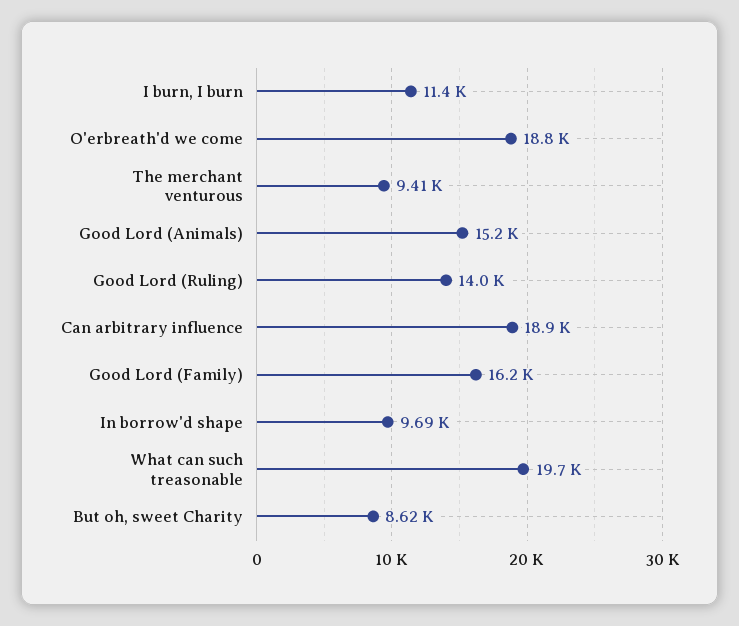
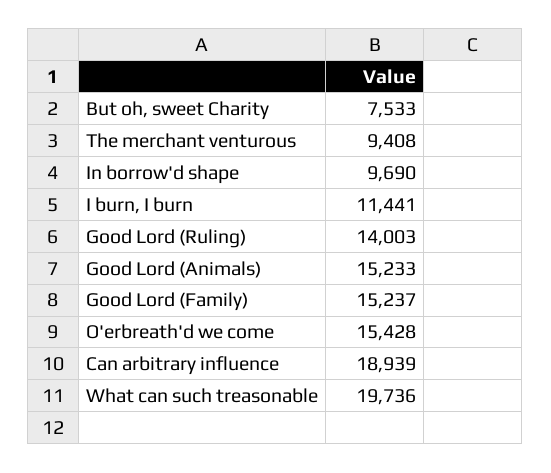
  {
    "I burn, I burn": 11441,
-   "O'erbreath'd we come": 18800,
+   "O'erbreath'd we come": 15428,
    "The merchant venturous": 9408,
    "Good Lord (Animals)": 15233,
    "Good Lord (Ruling)": 14003,
    "Can arbitrary influence": 18939,
-   "Good Lord (Family)": 16200,
+   "Good Lord (Family)": 15237,
    "In borrow'd shape": 9690,
    "What can such treasonable": 19736,
-   "But oh, sweet Charity": 8620
+   "But oh, sweet Charity": 7533
  }

